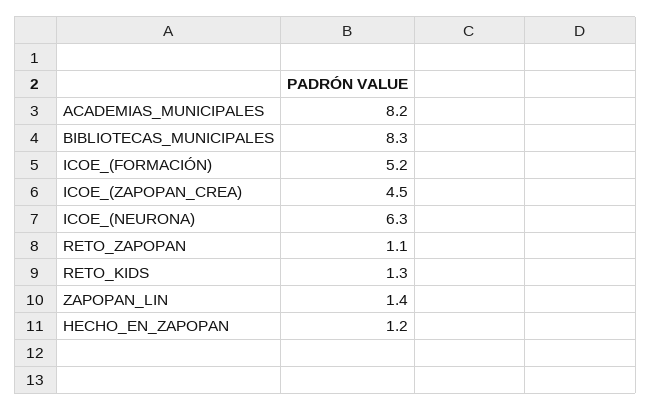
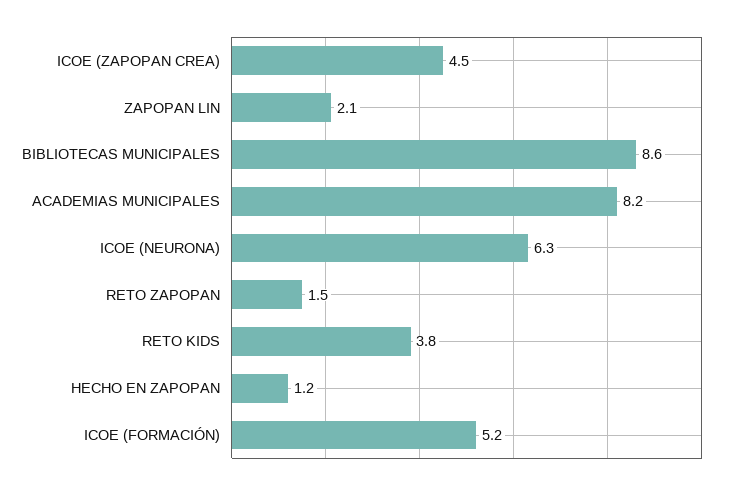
  {
    "ACADEMIAS_MUNICIPALES": 8.2,
-   "BIBLIOTECAS_MUNICIPALES": 8.3,
+   "BIBLIOTECAS_MUNICIPALES": 8.6,
    "ICOE_(FORMACIÓN)": 5.2,
    "ICOE_(ZAPOPAN_CREA)": 4.5,
    "ICOE_(NEURONA)": 6.3,
-   "RETO_ZAPOPAN": 1.1,
+   "RETO_ZAPOPAN": 1.5,
-   "RETO_KIDS": 1.3,
+   "RETO_KIDS": 3.8,
-   "ZAPOPAN_LIN": 1.4,
+   "ZAPOPAN_LIN": 2.1,
    "HECHO_EN_ZAPOPAN": 1.2
  }

